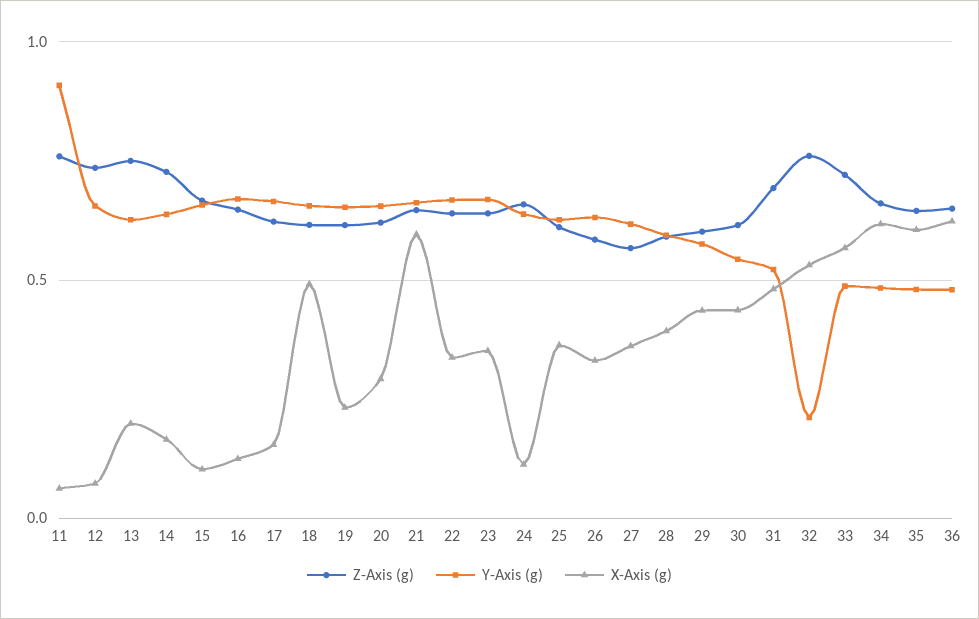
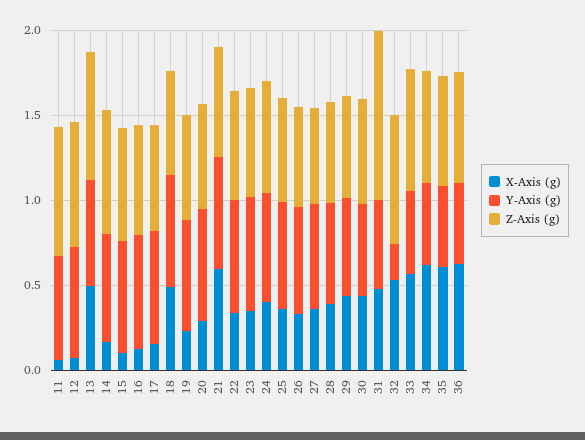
  {
    "Z-Axis (g)": {
      "11": 0.75,
      "12": 0.75,
      "13": 0.75,
      "14": 0.75,
      "15": 0.65,
      "16": 0.65,
      "17": 0.6,
      "18": 0.6,
      "19": 0.6,
      "20": 0.6,
      "21": 0.65,
      "22": 0.65,
      "23": 0.65,
      "24": 0.65,
      "25": 0.6,
      "26": 0.6,
      "27": 0.55,
      "28": 0.6,
      "29": 0.6,
      "30": 0.6,
-     "31": 0.7,
+     "31": 1,
      "32": 0.75,
      "33": 0.7,
      "34": 0.65,
      "35": 0.65,
      "36": 0.65
    },
    "Y-Axis (g)": {
-     "11": 0.9,
+     "11": 0.6,
      "12": 0.65,
      "13": 0.65,
      "14": 0.65,
      "15": 0.65,
      "16": 0.65,
      "17": 0.65,
      "18": 0.65,
      "19": 0.65,
      "20": 0.65,
      "21": 0.65,
      "22": 0.65,
      "23": 0.65,
      "24": 0.65,
      "25": 0.65,
      "26": 0.65,
      "27": 0.6,
      "28": 0.6,
      "29": 0.6,
      "30": 0.55,
      "31": 0.5,
      "32": 0.2,
      "33": 0.5,
      "34": 0.5,
      "35": 0.5,
      "36": 0.5
    },
    "X-Axis (g)": {
      "11": 0.05,
      "12": 0.05,
-     "13": 0.2,
+     "13": 0.5,
      "14": 0.15,
      "15": 0.1,
      "16": 0.1,
      "17": 0.15,
      "18": 0.5,
      "19": 0.25,
      "20": 0.3,
      "21": 0.6,
      "22": 0.35,
      "23": 0.35,
-     "24": 0.1,
+     "24": 0.4,
      "25": 0.35,
      "26": 0.35,
      "27": 0.35,
      "28": 0.4,
      "29": 0.45,
      "30": 0.45,
      "31": 0.5,
      "32": 0.55,
      "33": 0.55,
      "34": 0.6,
      "35": 0.6,
      "36": 0.6
    }
  }

